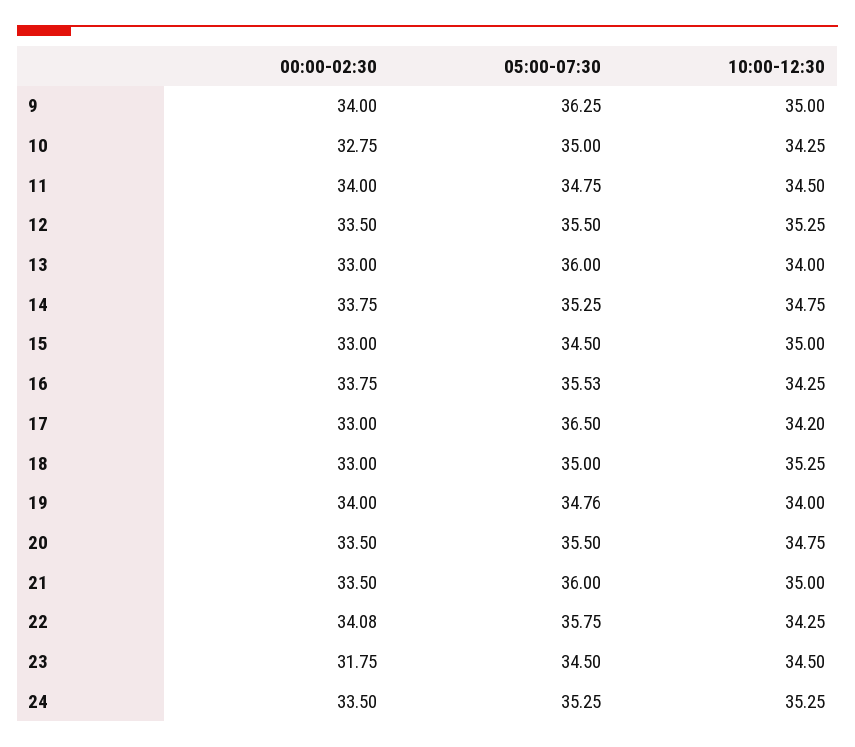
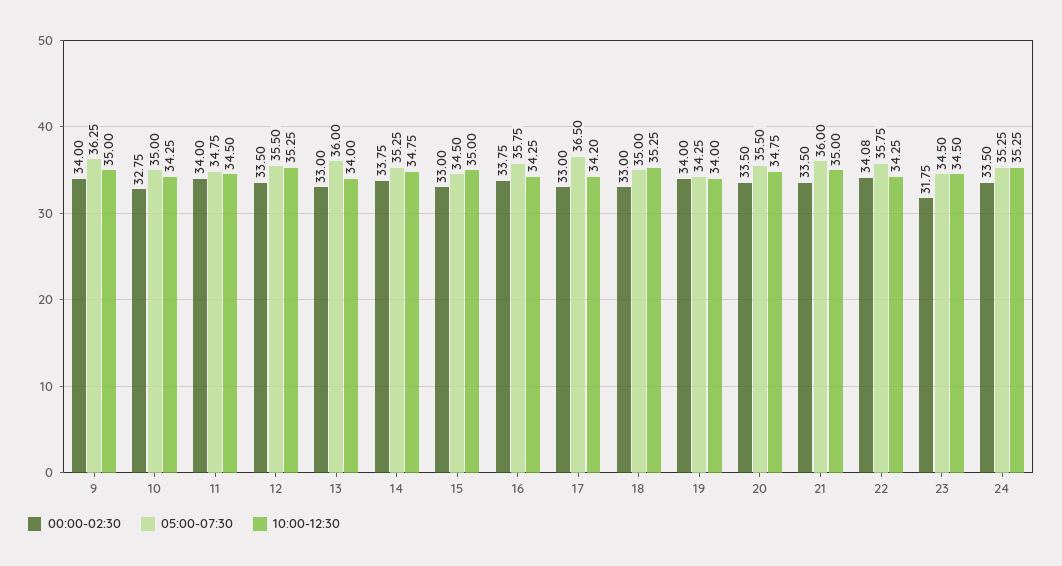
  {
    "00:00-02:30": {
      "9": 34,
      "10": 32.75,
      "11": 34,
      "12": 33.5,
      "13": 33,
      "14": 33.75,
      "15": 33,
      "16": 33.75,
      "17": 33,
      "18": 33,
      "19": 34,
      "20": 33.5,
      "21": 33.5,
      "22": 34.08,
      "23": 31.75,
      "24": 33.5
    },
    "05:00-07:30": {
      "9": 36.25,
      "10": 35,
      "11": 34.75,
      "12": 35.5,
      "13": 36,
      "14": 35.25,
      "15": 34.5,
-     "16": 35.53,
+     "16": 35.75,
      "17": 36.5,
      "18": 35,
-     "19": 34.76,
+     "19": 34.25,
      "20": 35.5,
      "21": 36,
      "22": 35.75,
      "23": 34.5,
      "24": 35.25
    },
    "10:00-12:30": {
      "9": 35,
      "10": 34.25,
      "11": 34.5,
      "12": 35.25,
      "13": 34,
      "14": 34.75,
      "15": 35,
      "16": 34.25,
      "17": 34.2,
      "18": 35.25,
      "19": 34,
      "20": 34.75,
      "21": 35,
      "22": 34.25,
      "23": 34.5,
      "24": 35.25
    }
  }

